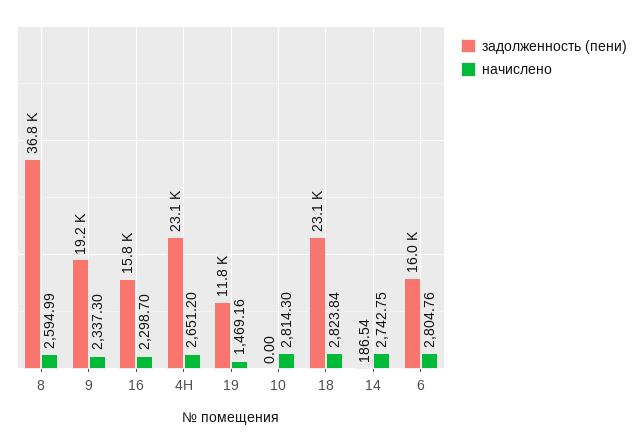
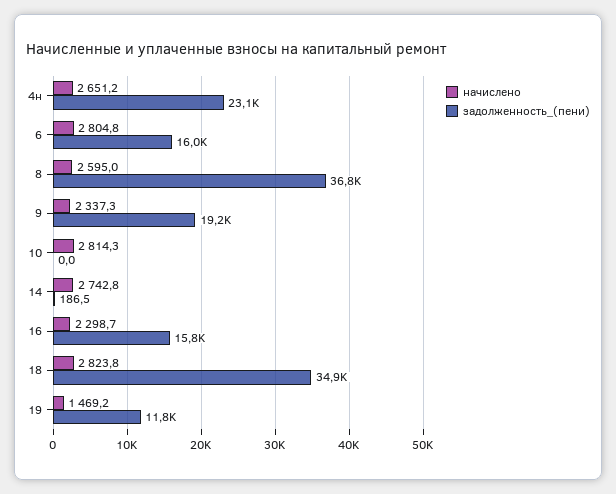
  {
    "задолженность (пени)": {
      "8": 36800,
      "9": 19200,
      "16": 15800,
      "4Н": 23100,
      "19": 11800,
      "10": 0,
-     "18": 23100,
+     "18": 34900,
      "14": 186.54,
      "6": 16000
    },
    "начислено": {
      "8": 2594.99,
      "9": 2337.3,
      "16": 2298.7,
      "4Н": 2651.2,
      "19": 1469.16,
      "10": 2814.3,
      "18": 2823.84,
      "14": 2742.75,
      "6": 2804.76
    }
  }

